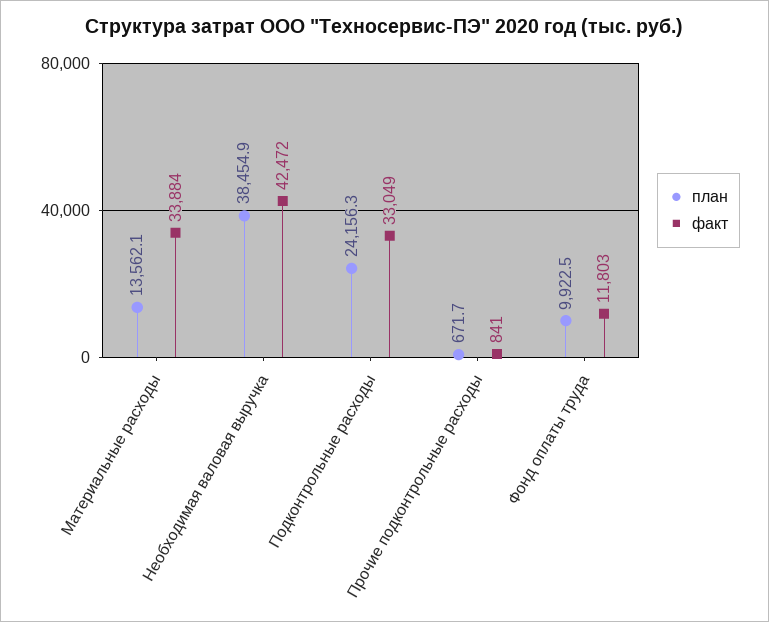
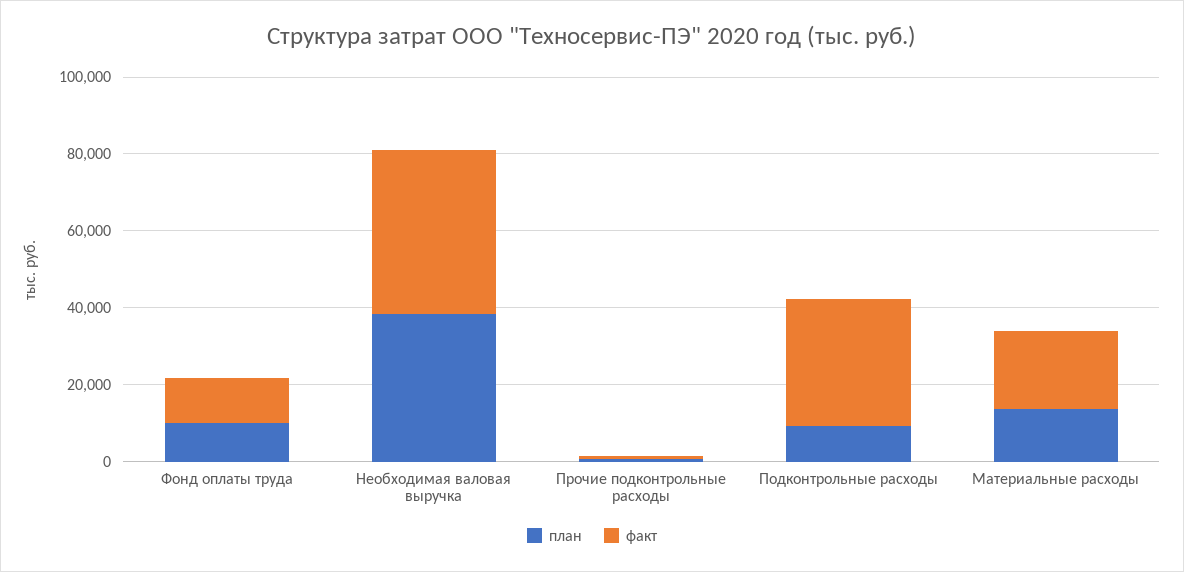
  {
    "план": {
      "Материальные расходы": 13562.1,
      "Необходимая валовая выручка": 38454.9,
-     "Подконтрольные расходы": 24156.3,
+     "Подконтрольные расходы": 10000,
      "Прочие подконтрольные расходы": 671.7,
      "Фонд оплаты труда": 9922.5
    },
    "факт": {
-     "Материальные расходы": 33884,
+     "Материальные расходы": 20000,
      "Необходимая валовая выручка": 42472,
      "Подконтрольные расходы": 33049,
      "Прочие подконтрольные расходы": 841,
      "Фонд оплаты труда": 11803
    }
  }

